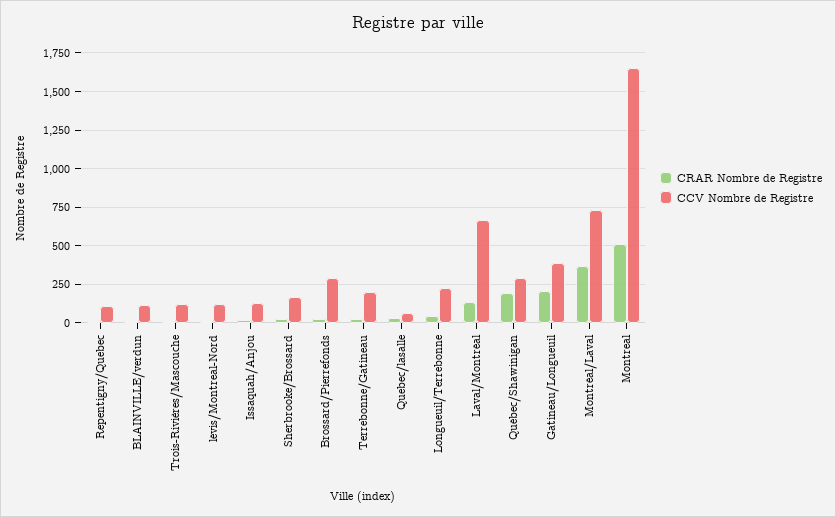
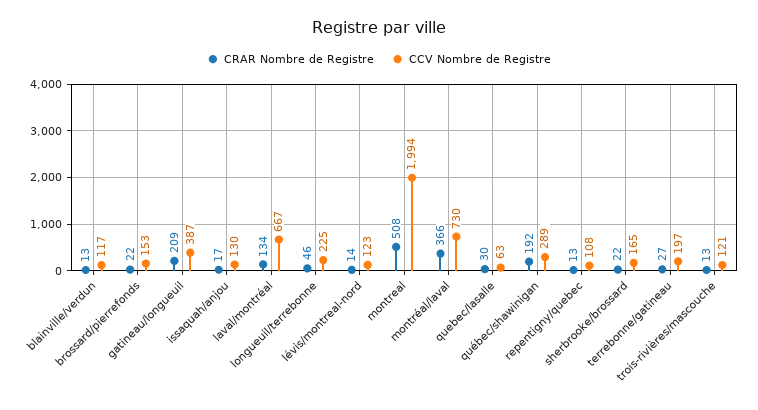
  {
    "CRAR Nombre de Registre": {
      "Repentigny/Quebec": 13,
      "BLAINVILLE/verdun": 13,
      "Trois-Rivières/Mascouche": 13,
      "lévis/Montreal-Nord": 14,
      "Issaquah/Anjou": 17,
      "Sherbrooke/Brossard": 22,
      "Brossard/Pierrefonds": 22,
      "Terrebonne/Gatineau": 27,
      "Quebec/lasalle": 30,
      "Longueuil/Terrebonne": 46,
      "Laval/Montréal": 134,
      "Québec/Shawinigan": 192,
      "Gatineau/Longueuil": 209,
      "Montréal/Laval": 366,
      "Montreal": 508
    },
    "CCV Nombre de Registre": {
      "Repentigny/Quebec": 108,
      "BLAINVILLE/verdun": 117,
      "Trois-Rivières/Mascouche": 121,
      "lévis/Montreal-Nord": 123,
      "Issaquah/Anjou": 130,
      "Sherbrooke/Brossard": 165,
-     "Brossard/Pierrefonds": 300,
+     "Brossard/Pierrefonds": 153,
      "Terrebonne/Gatineau": 197,
      "Quebec/lasalle": 63,
      "Longueuil/Terrebonne": 225,
      "Laval/Montréal": 667,
      "Québec/Shawinigan": 289,
      "Gatineau/Longueuil": 387,
      "Montréal/Laval": 730,
-     "Montreal": 1650
+     "Montreal": 1994
    }
  }

